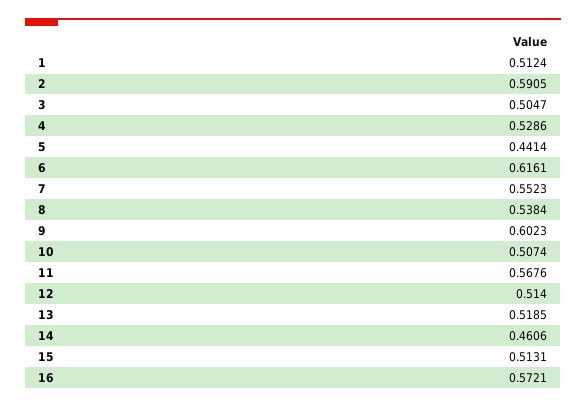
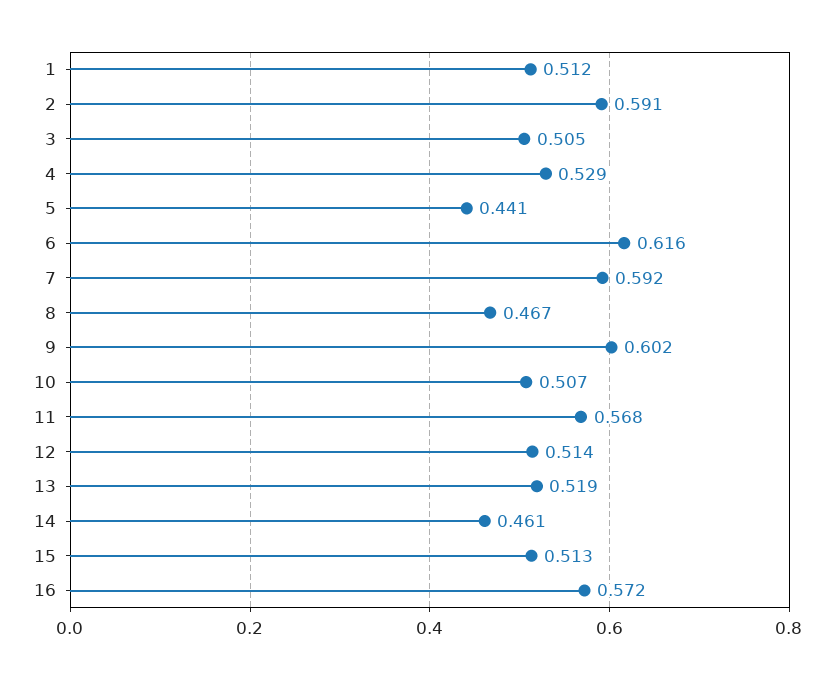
  {
    "1": 0.5124,
    "2": 0.5905,
    "3": 0.5047,
    "4": 0.5286,
    "5": 0.4414,
    "6": 0.6161,
-   "7": 0.5523,
+   "7": 0.592,
-   "8": 0.5384,
+   "8": 0.467,
    "9": 0.6023,
    "10": 0.5074,
    "11": 0.5676,
    "12": 0.514,
    "13": 0.5185,
    "14": 0.4606,
    "15": 0.5131,
    "16": 0.5721
  }

